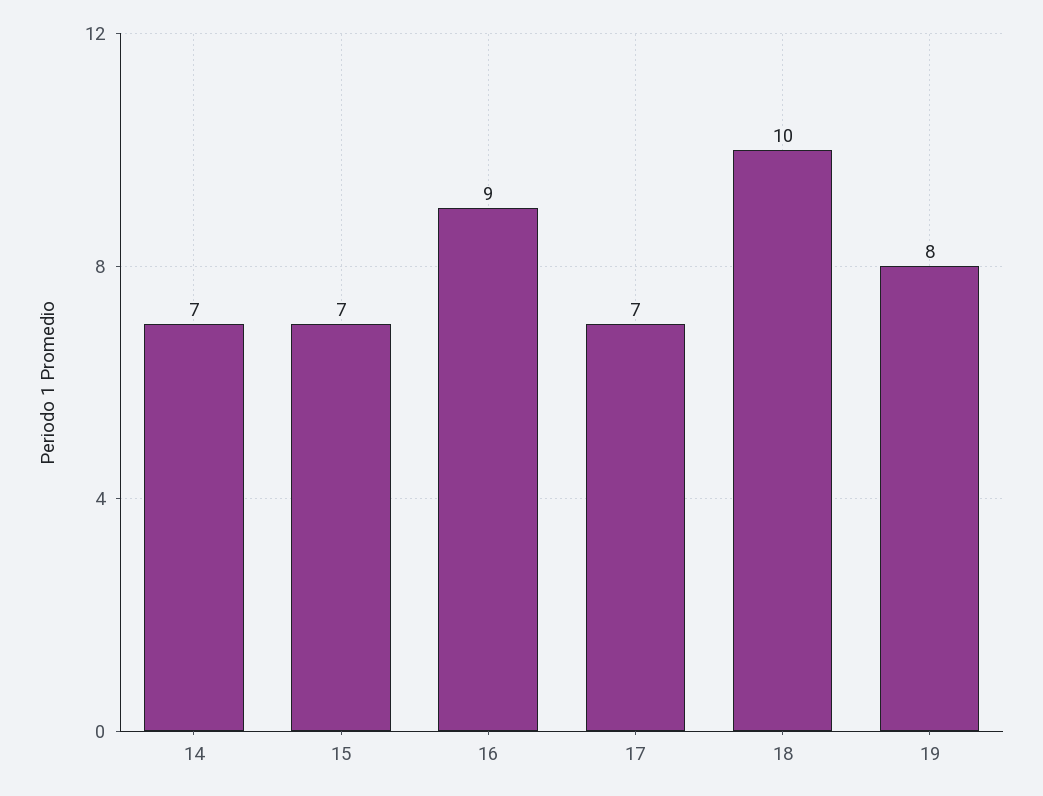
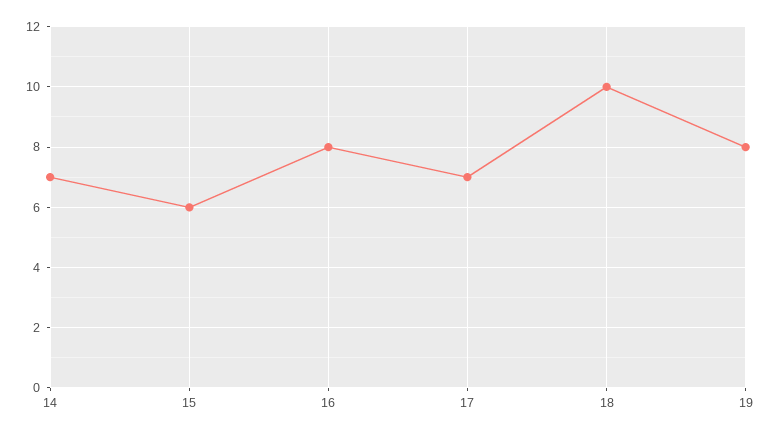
  {
    "14": 7,
-   "15": 7,
+   "15": 6,
-   "16": 9,
+   "16": 8,
    "17": 7,
    "18": 10,
    "19": 8
  }

